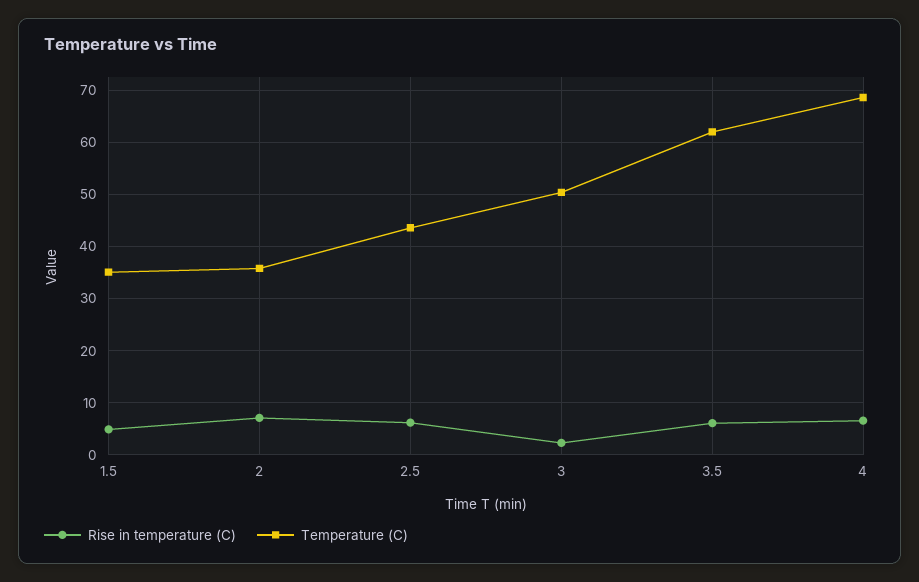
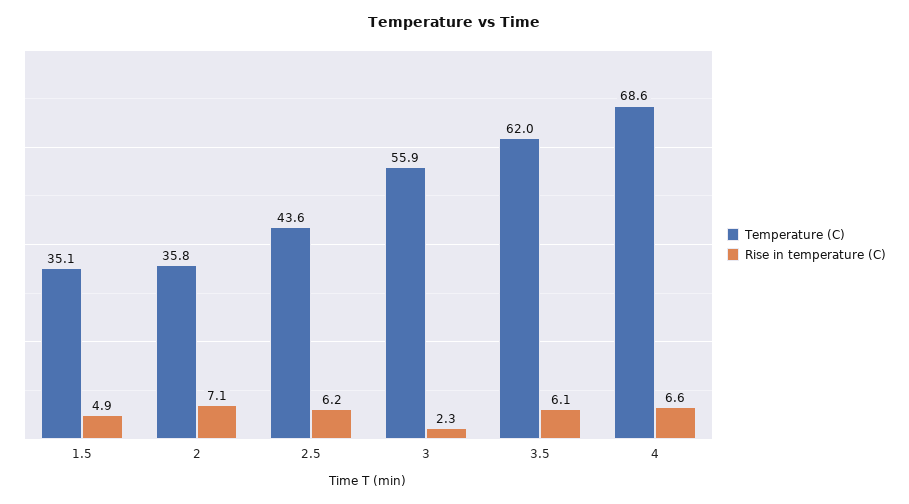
  {
    "Rise in temperature (C)": {
      "1.5": 4.9,
      "2": 7.1,
      "2.5": 6.2,
      "3": 2.3,
      "3.5": 6.1,
      "4": 6.6
    },
    "Temperature (C)": {
      "1.5": 35.1,
      "2": 35.8,
      "2.5": 43.6,
-     "3": 50,
+     "3": 55.9,
      "3.5": 62,
      "4": 68.6
    }
  }

